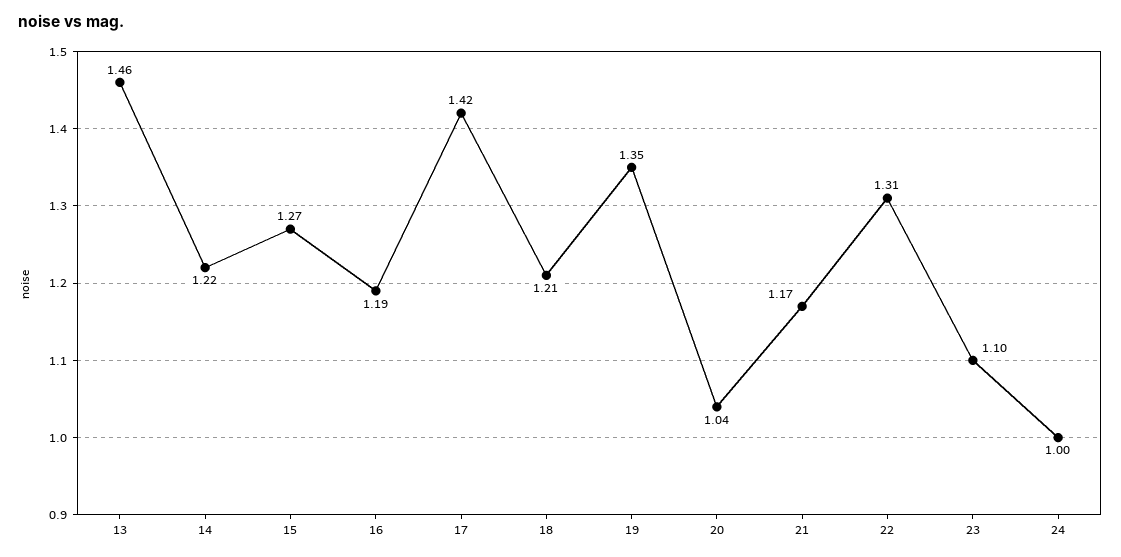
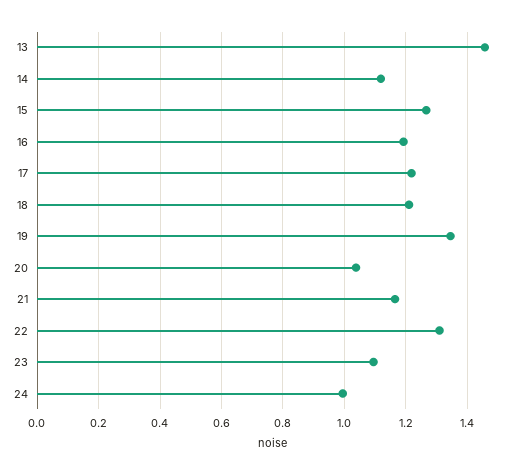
  {
    "13": 1.46,
-   "14": 1.22,
+   "14": 1.12,
    "15": 1.27,
    "16": 1.19,
-   "17": 1.42,
+   "17": 1.22,
    "18": 1.21,
    "19": 1.35,
    "20": 1.04,
    "21": 1.17,
    "22": 1.31,
    "23": 1.1,
    "24": 1
  }

